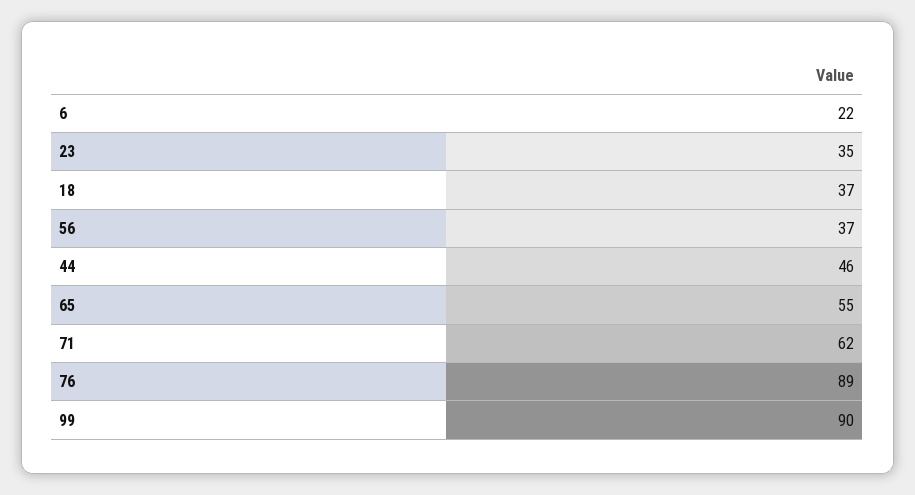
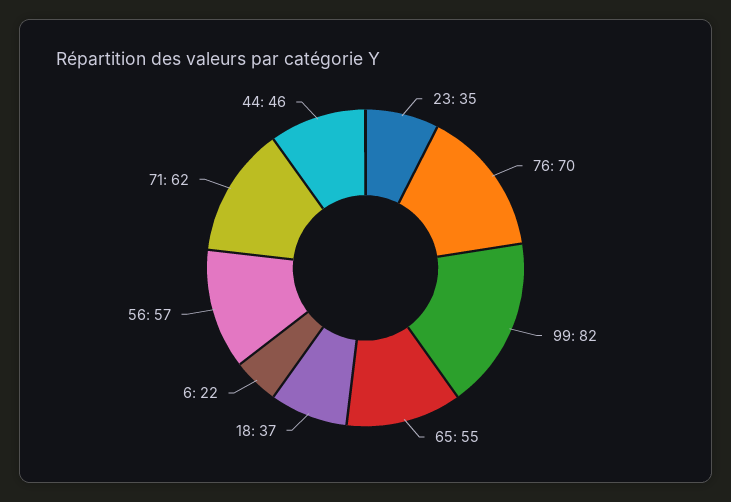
  {
    "6": 22,
    "23": 35,
    "18": 37,
-   "56": 37,
+   "56": 57,
    "44": 46,
    "65": 55,
    "71": 62,
-   "76": 89,
+   "76": 70,
-   "99": 90
+   "99": 82
  }

